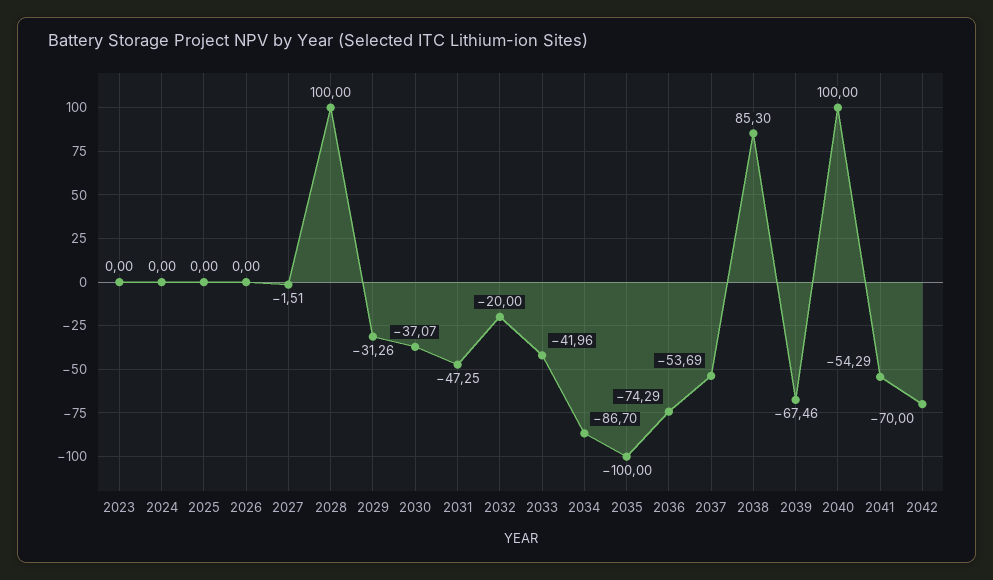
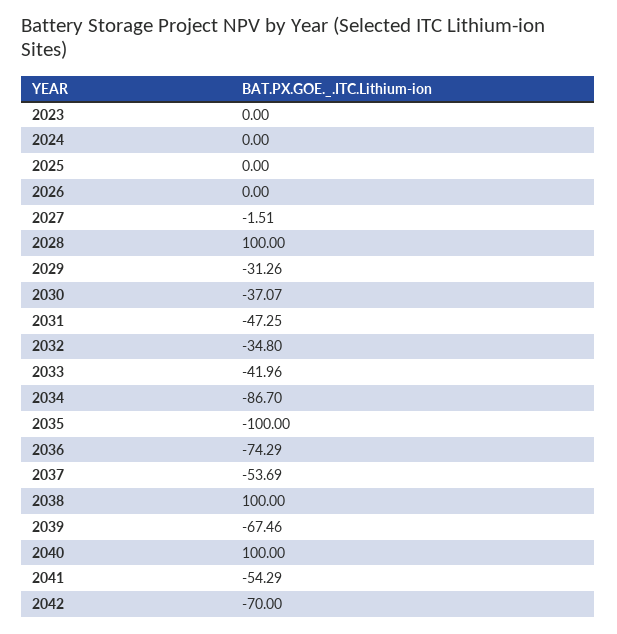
  {
    "2023": 0,
    "2024": 0,
    "2025": 0,
    "2026": 0,
    "2027": -1.51,
    "2028": 100,
    "2029": -31.26,
    "2030": -37.07,
    "2031": -47.25,
-   "2032": -20,
+   "2032": -34.8,
    "2033": -41.96,
    "2034": -86.7,
    "2035": -100,
    "2036": -74.29,
    "2037": -53.69,
-   "2038": 85.3,
+   "2038": 100,
    "2039": -67.46,
    "2040": 100,
    "2041": -54.29,
    "2042": -70
  }

